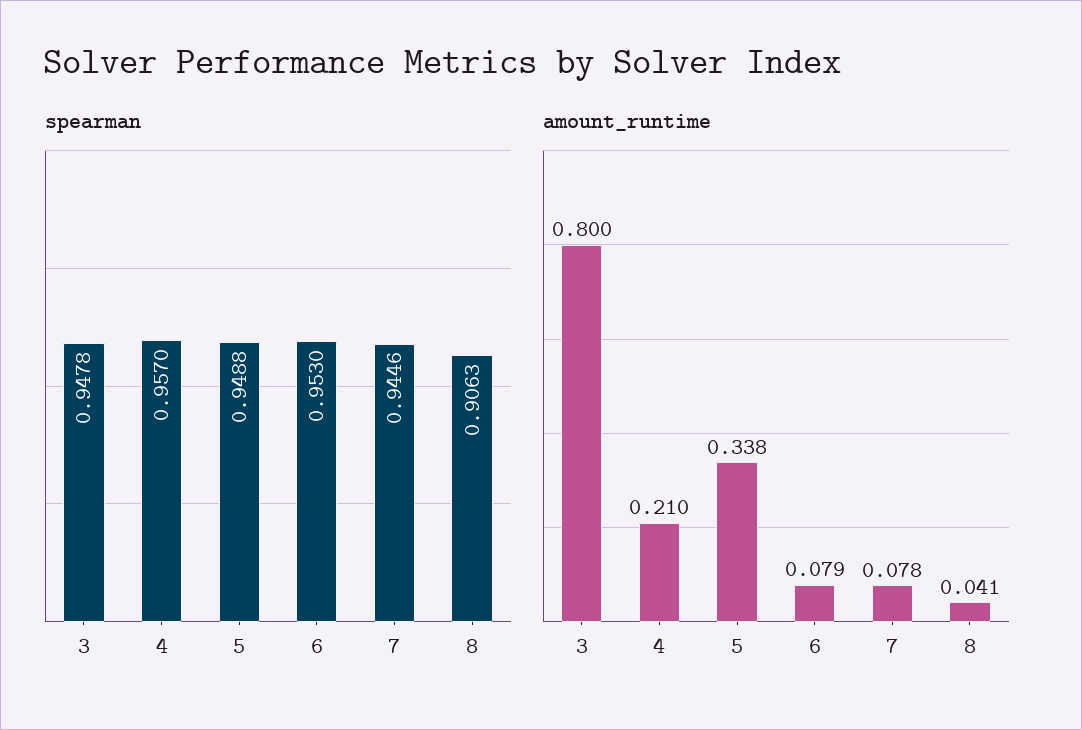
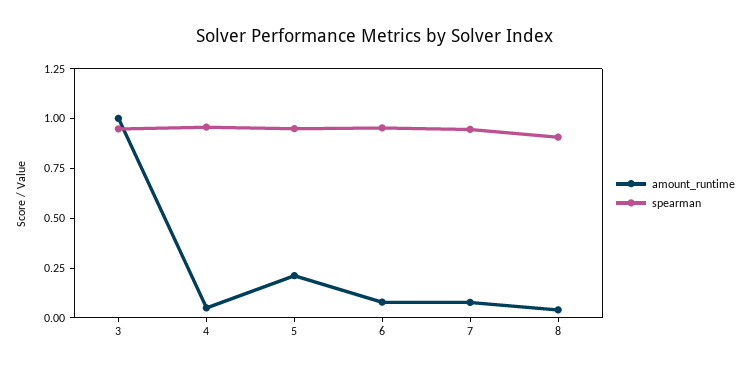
  {
    "spearman": {
      "3": 0.9478,
      "4": 0.957,
      "5": 0.9488,
      "6": 0.953,
      "7": 0.9446,
      "8": 0.9063
    },
    "amount_runtime": {
-     "3": 0.8,
+     "3": 1,
-     "4": 0.21,
+     "4": 0.05,
-     "5": 0.338,
+     "5": 0.2,
      "6": 0.079,
      "7": 0.078,
      "8": 0.041
    }
  }

